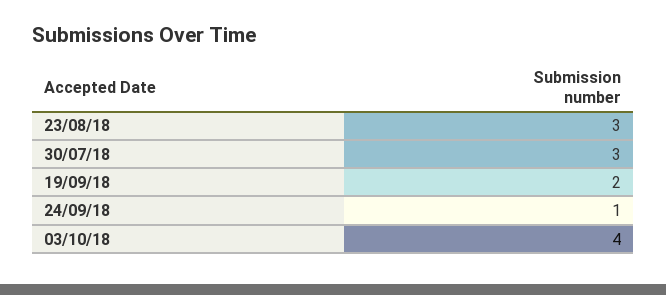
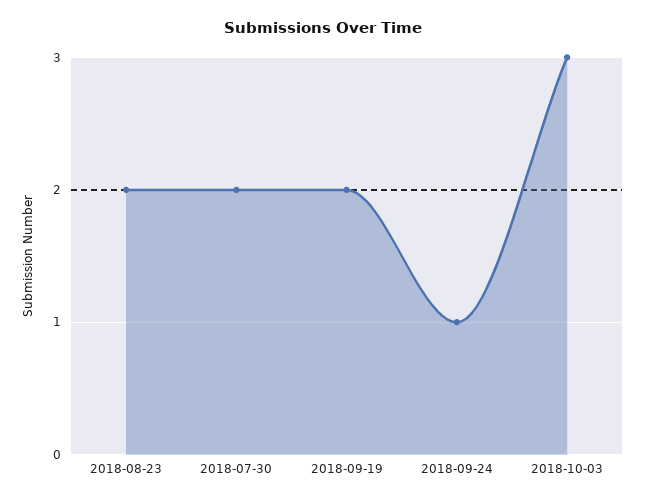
  {
-   "23/08/18": 3,
+   "23/08/18": 2,
-   "30/07/18": 3,
+   "30/07/18": 2,
    "19/09/18": 2,
    "24/09/18": 1,
-   "03/10/18": 4
+   "03/10/18": 3
  }

